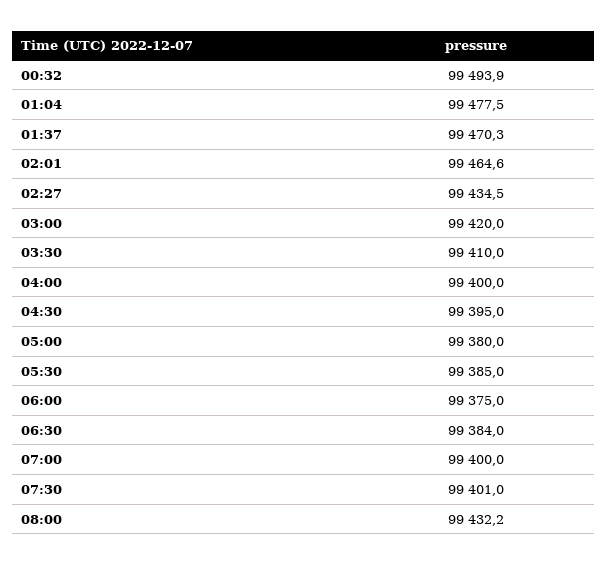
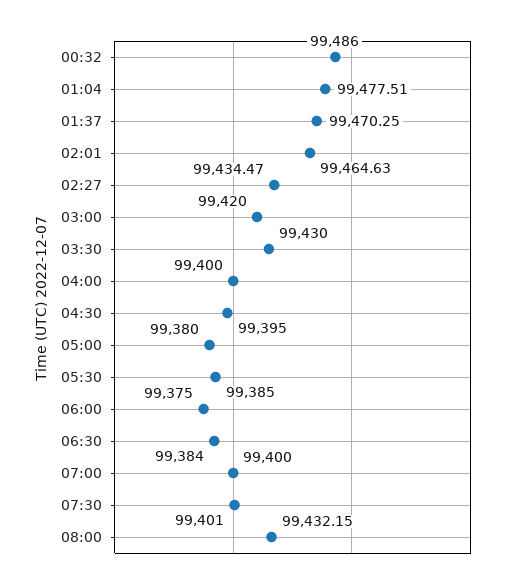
  {
-   "00:32": 99493.9,
+   "00:32": 99486,
    "01:04": 99477.51,
    "01:37": 99470.25,
    "02:01": 99464.63,
    "02:27": 99434.47,
    "03:00": 99420,
-   "03:30": 99410,
+   "03:30": 99430,
    "04:00": 99400,
    "04:30": 99395,
    "05:00": 99380,
    "05:30": 99385,
    "06:00": 99375,
    "06:30": 99384,
    "07:00": 99400,
    "07:30": 99401,
    "08:00": 99432.15
  }

